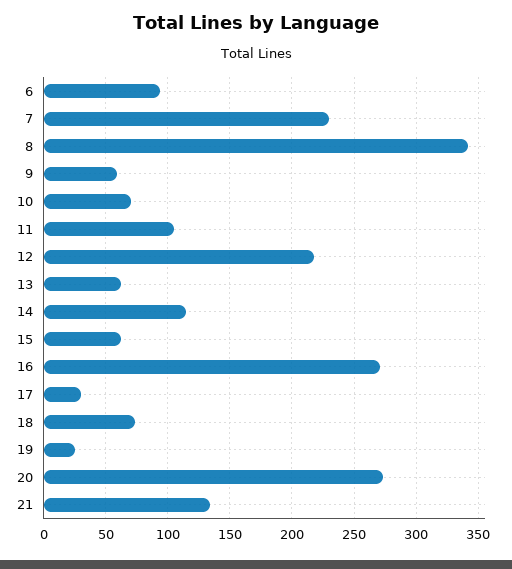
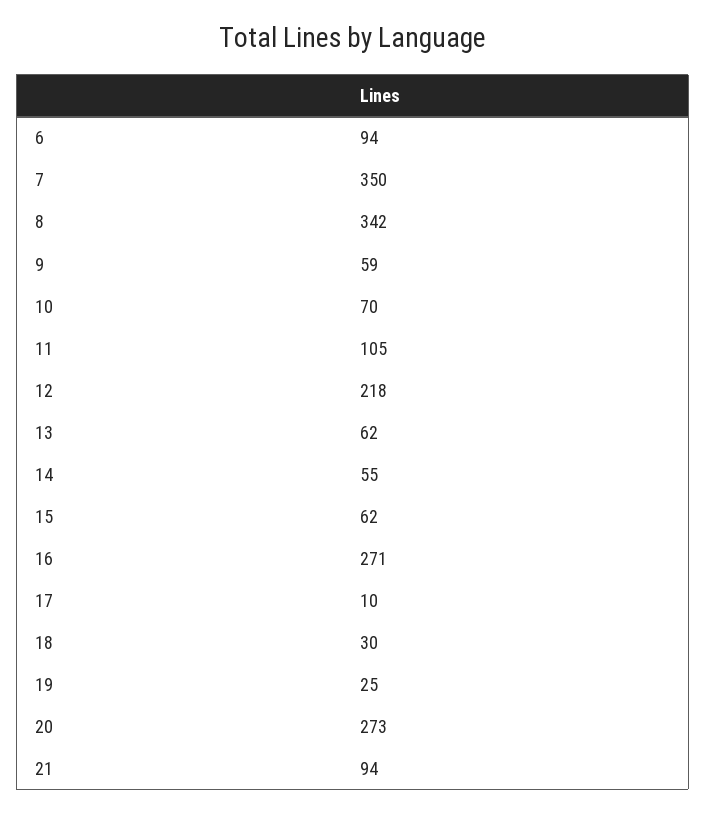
  {
    "6": 94,
-   "7": 230,
+   "7": 350,
    "8": 342,
    "9": 59,
    "10": 70,
    "11": 105,
    "12": 218,
    "13": 62,
-   "14": 115,
+   "14": 55,
    "15": 62,
    "16": 271,
-   "17": 30,
+   "17": 10,
-   "18": 75,
+   "18": 30,
    "19": 25,
    "20": 273,
-   "21": 135
+   "21": 94
  }

